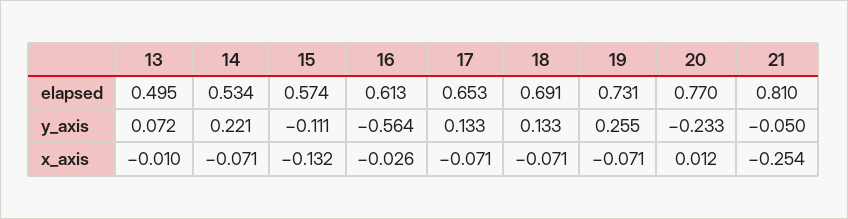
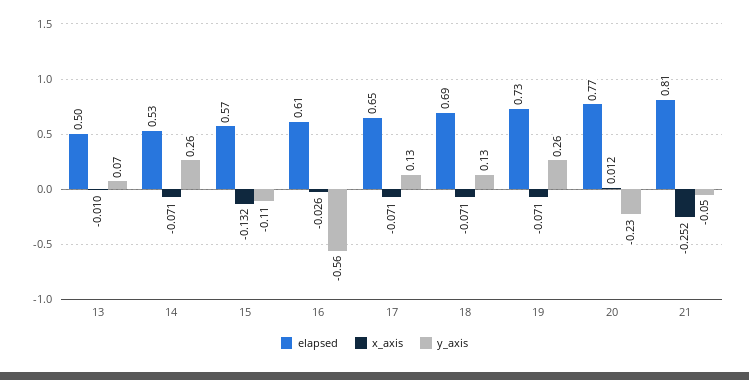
  {
    "elapsed": {
      "13": 0.495,
      "14": 0.534,
      "15": 0.574,
      "16": 0.613,
      "17": 0.653,
      "18": 0.691,
      "19": 0.731,
      "20": 0.77,
      "21": 0.81
    },
    "y_axis": {
      "13": 0.072,
-     "14": 0.221,
+     "14": 0.26,
      "15": -0.111,
      "16": -0.564,
      "17": 0.133,
      "18": 0.133,
      "19": 0.255,
      "20": -0.233,
      "21": -0.05
    },
    "x_axis": {
      "13": -0.01,
      "14": -0.071,
      "15": -0.132,
      "16": -0.026,
      "17": -0.071,
      "18": -0.071,
      "19": -0.071,
      "20": 0.012,
-     "21": -0.254
+     "21": -0.252
    }
  }

